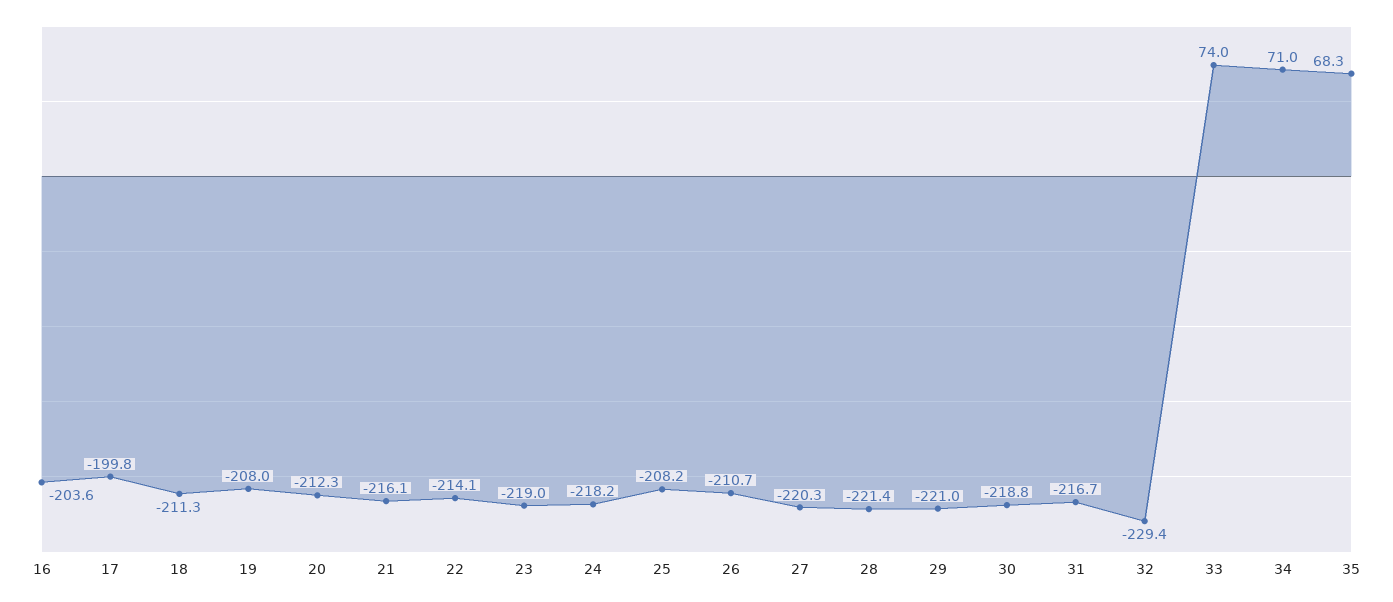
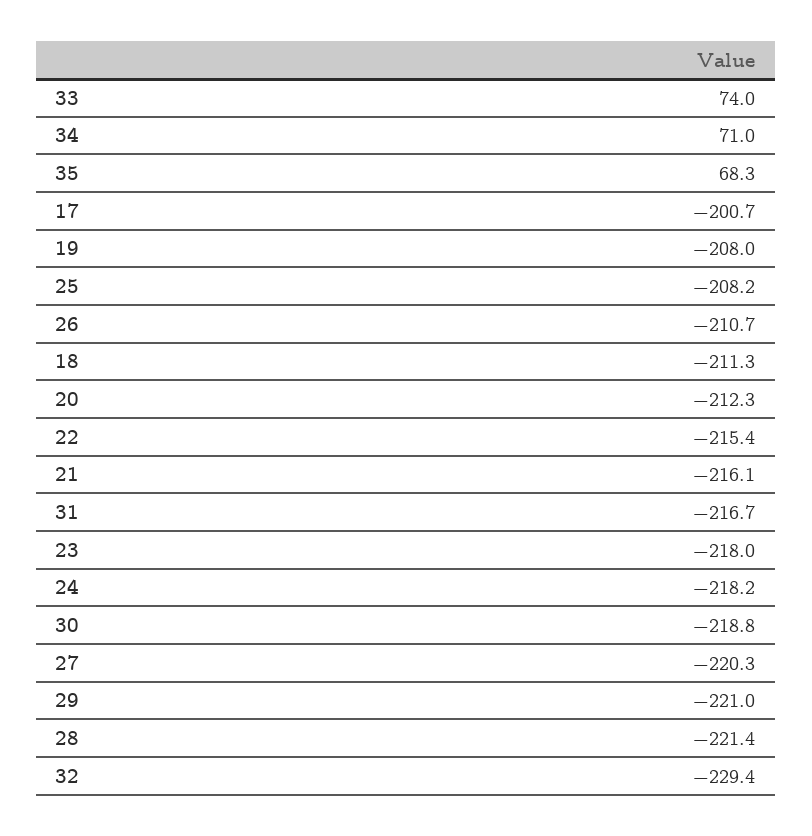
  {
-   "16": -203.6,
-   "17": -199.8,
+   "17": -200.7,
    "18": -211.3,
    "19": -208,
    "20": -212.3,
    "21": -216.1,
-   "22": -214.1,
+   "22": -215.4,
-   "23": -219,
+   "23": -218,
    "24": -218.2,
    "25": -208.2,
    "26": -210.7,
    "27": -220.3,
    "28": -221.4,
    "29": -221,
    "30": -218.8,
    "31": -216.7,
    "32": -229.4,
    "33": 74,
    "34": 71,
    "35": 68.3
  }

